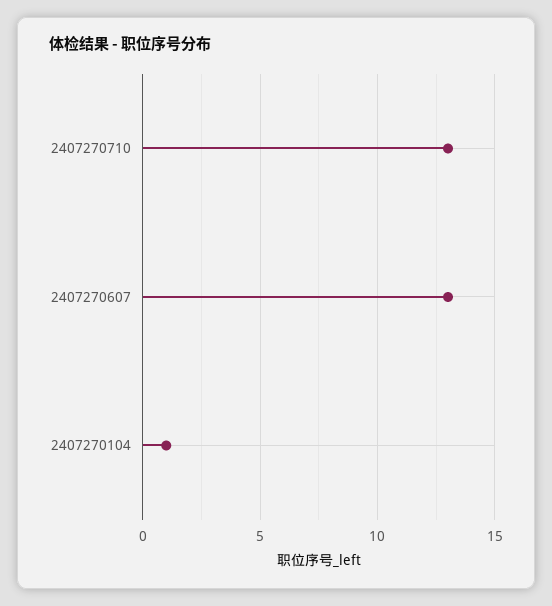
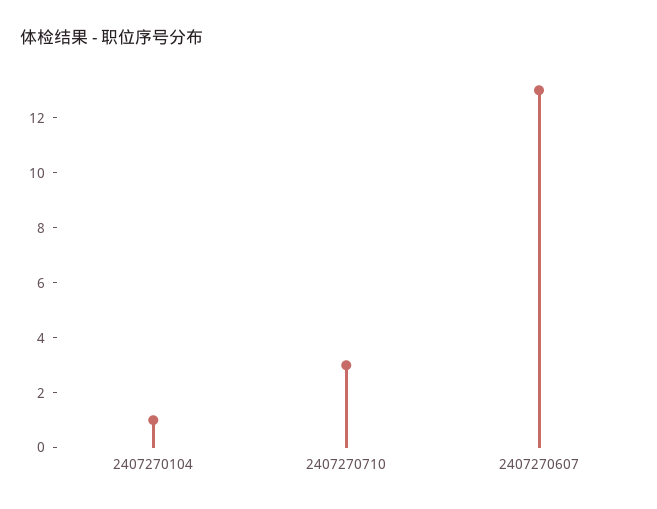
  {
-   "2407270710": 13,
+   "2407270710": 3,
    "2407270607": 13,
    "2407270104": 1
  }

